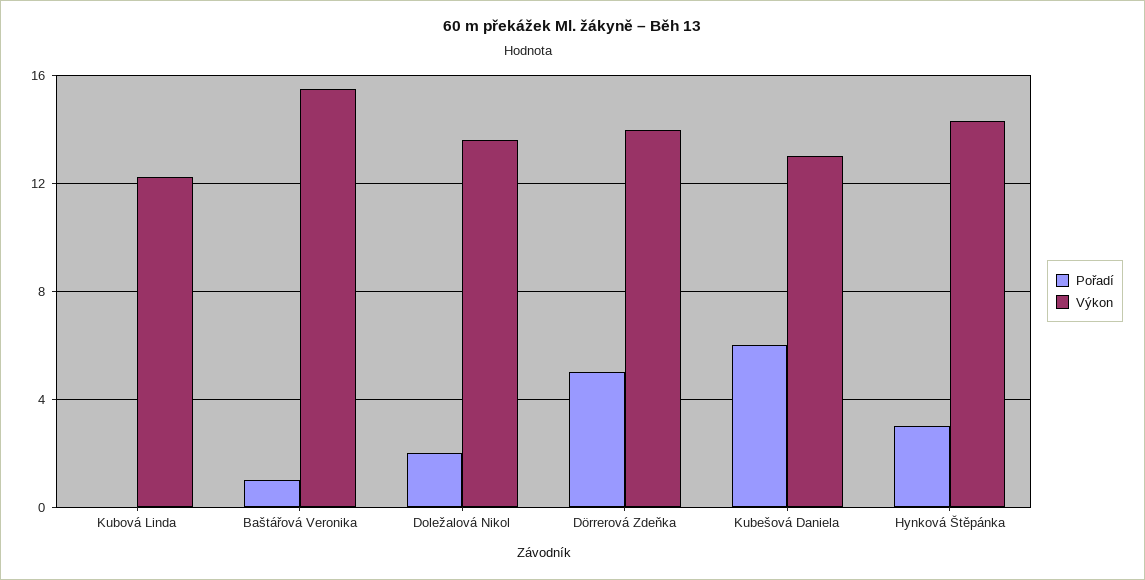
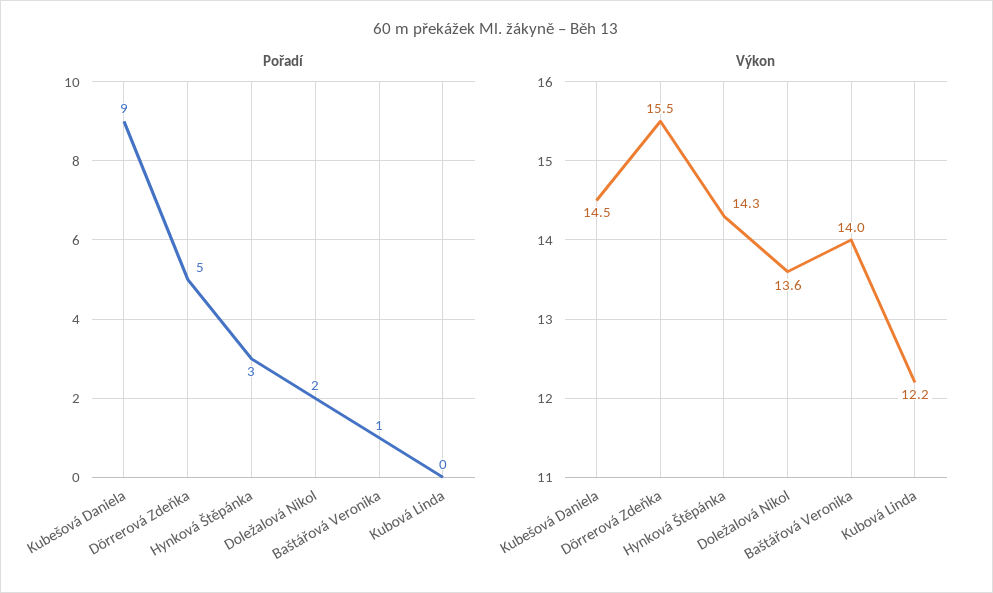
  {
    "Pořadí": {
      "Kubová Linda": 0,
      "Baštářová Veronika": 1,
      "Doležalová Nikol": 2,
      "Dörrerová Zdeňka": 5,
-     "Kubešová Daniela": 6,
+     "Kubešová Daniela": 9,
      "Hynková Štěpánka": 3
    },
    "Výkon": {
      "Kubová Linda": 12.2,
-     "Baštářová Veronika": 15.5,
+     "Baštářová Veronika": 14,
      "Doležalová Nikol": 13.6,
-     "Dörrerová Zdeňka": 14,
+     "Dörrerová Zdeňka": 15.5,
-     "Kubešová Daniela": 13,
+     "Kubešová Daniela": 14.5,
      "Hynková Štěpánka": 14.3
    }
  }

